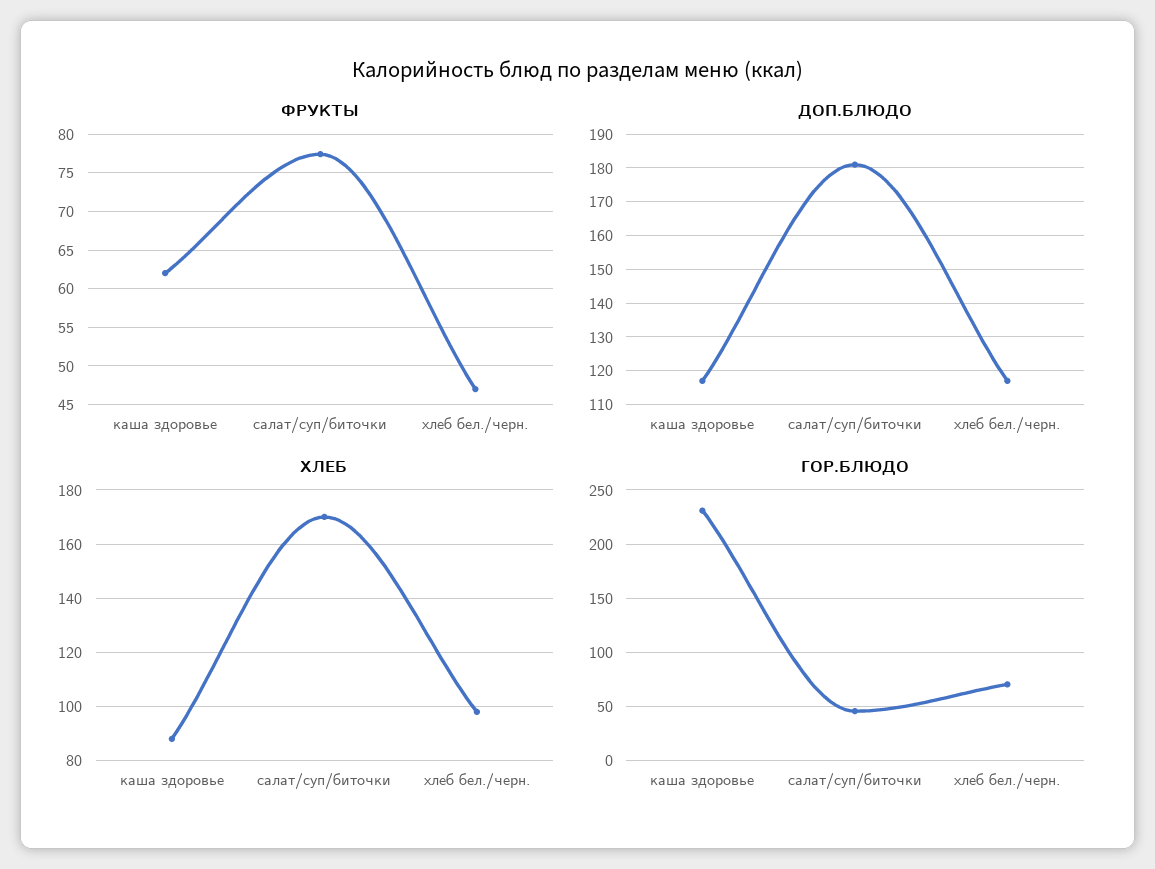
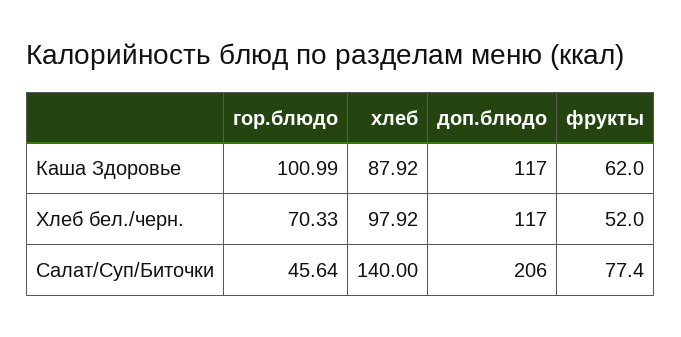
  {
    "ФРУКТЫ": {
      "каша здоровье": 62,
      "салат/суп/биточки": 77.4,
-     "хлеб бел./черн.": 47
+     "хлеб бел./черн.": 52
    },
    "ДОП.БЛЮДО": {
      "каша здоровье": 117,
-     "салат/суп/биточки": 180,
+     "салат/суп/биточки": 206,
      "хлеб бел./черн.": 117
    },
    "ХЛЕБ": {
      "каша здоровье": 87.92,
-     "салат/суп/биточки": 170,
+     "салат/суп/биточки": 140,
      "хлеб бел./черн.": 97.92
    },
    "ГОР.БЛЮДО": {
-     "каша здоровье": 230,
+     "каша здоровье": 100.99,
      "салат/суп/биточки": 45.64,
      "хлеб бел./черн.": 70.33
    }
  }

